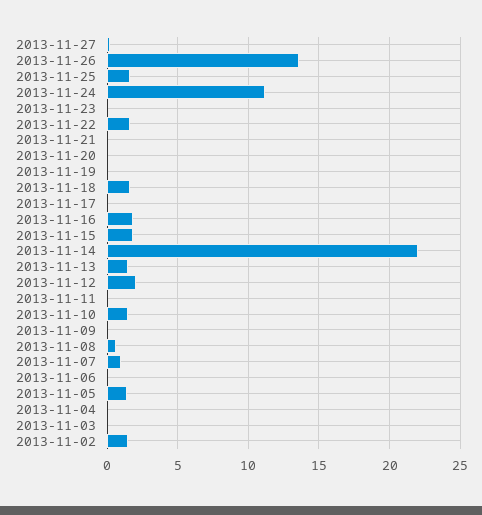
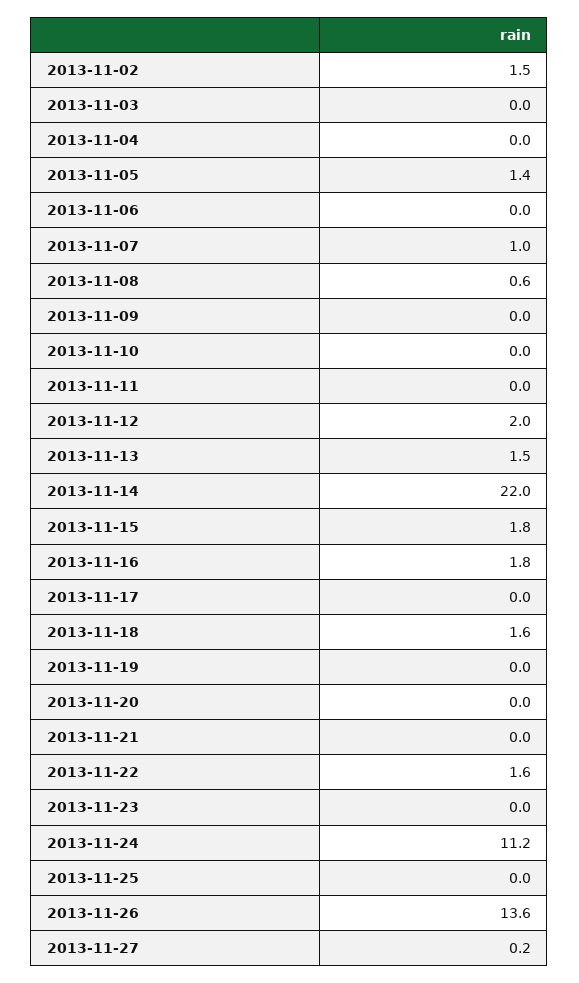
  {
    "2013-11-27": 0.2,
    "2013-11-26": 13.6,
-   "2013-11-25": 1.5,
+   "2013-11-25": 0,
    "2013-11-24": 11.2,
    "2013-11-23": 0,
    "2013-11-22": 1.6,
    "2013-11-21": 0,
    "2013-11-20": 0,
    "2013-11-19": 0,
    "2013-11-18": 1.6,
    "2013-11-17": 0,
    "2013-11-16": 1.8,
    "2013-11-15": 1.8,
    "2013-11-14": 22,
    "2013-11-13": 1.5,
    "2013-11-12": 2,
    "2013-11-11": 0,
-   "2013-11-10": 1.5,
+   "2013-11-10": 0,
    "2013-11-09": 0,
    "2013-11-08": 0.6,
    "2013-11-07": 1,
    "2013-11-06": 0,
    "2013-11-05": 1.4,
    "2013-11-04": 0,
    "2013-11-03": 0,
    "2013-11-02": 1.5
  }

